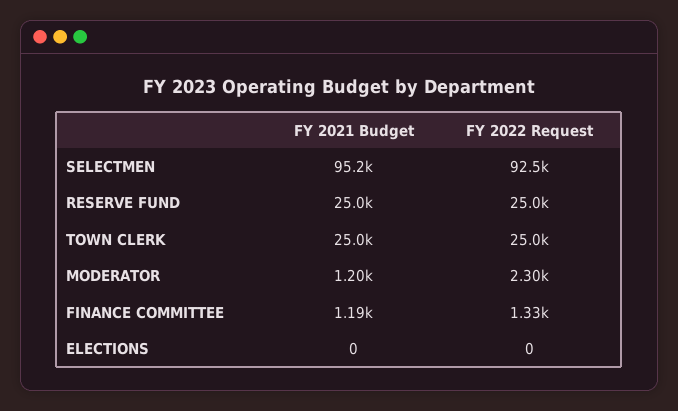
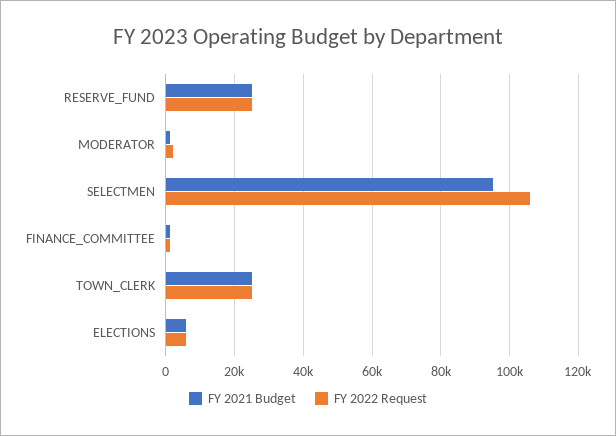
  {
    "FY 2021 Budget": {
      "SELECTMEN": 95200,
      "RESERVE FUND": 25000,
      "TOWN CLERK": 25000,
      "MODERATOR": 1200,
      "FINANCE COMMITTEE": 1190,
-     "ELECTIONS": 0
+     "ELECTIONS": 6000
    },
    "FY 2022 Request": {
-     "SELECTMEN": 92500,
+     "SELECTMEN": 106000,
      "RESERVE FUND": 25000,
      "TOWN CLERK": 25000,
      "MODERATOR": 2300,
      "FINANCE COMMITTEE": 1330,
-     "ELECTIONS": 0
+     "ELECTIONS": 6000
    }
  }

